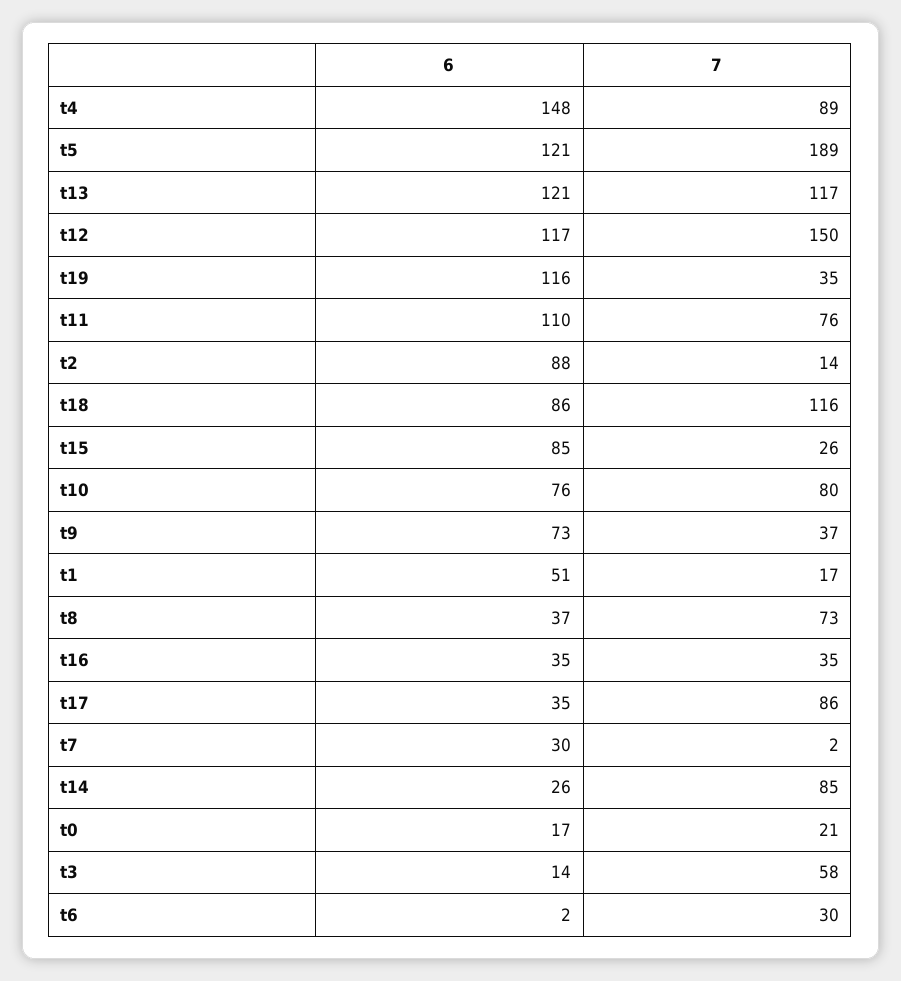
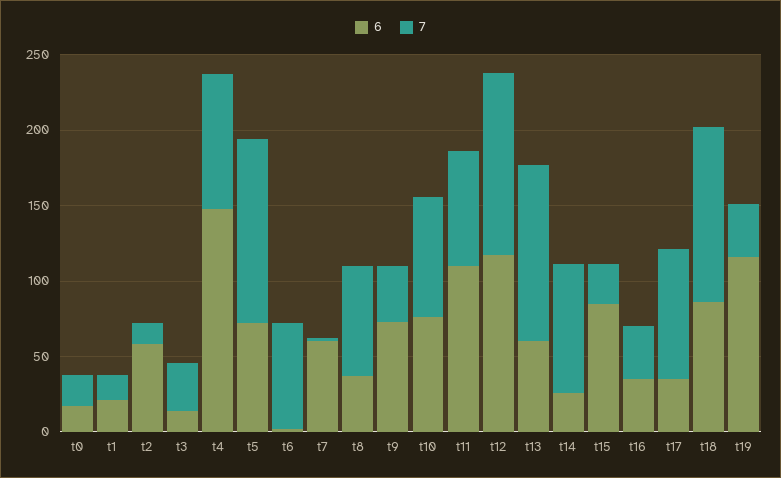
  {
    "6": {
      "t4": 148,
-     "t5": 121,
+     "t5": 70,
-     "t13": 121,
+     "t13": 60,
      "t12": 117,
      "t19": 116,
      "t11": 110,
-     "t2": 88,
+     "t2": 60,
      "t18": 86,
      "t15": 85,
      "t10": 76,
      "t9": 73,
-     "t1": 51,
+     "t1": 20,
      "t8": 37,
      "t16": 35,
      "t17": 35,
-     "t7": 30,
+     "t7": 60,
      "t14": 26,
      "t0": 17,
      "t3": 14,
      "t6": 2
    },
    "7": {
      "t4": 89,
-     "t5": 189,
+     "t5": 120,
      "t13": 117,
-     "t12": 150,
+     "t12": 120,
      "t19": 35,
      "t11": 76,
      "t2": 14,
      "t18": 116,
      "t15": 26,
      "t10": 80,
      "t9": 37,
      "t1": 17,
      "t8": 73,
      "t16": 35,
      "t17": 86,
      "t7": 2,
      "t14": 85,
      "t0": 21,
-     "t3": 58,
+     "t3": 30,
-     "t6": 30
+     "t6": 70
    }
  }

